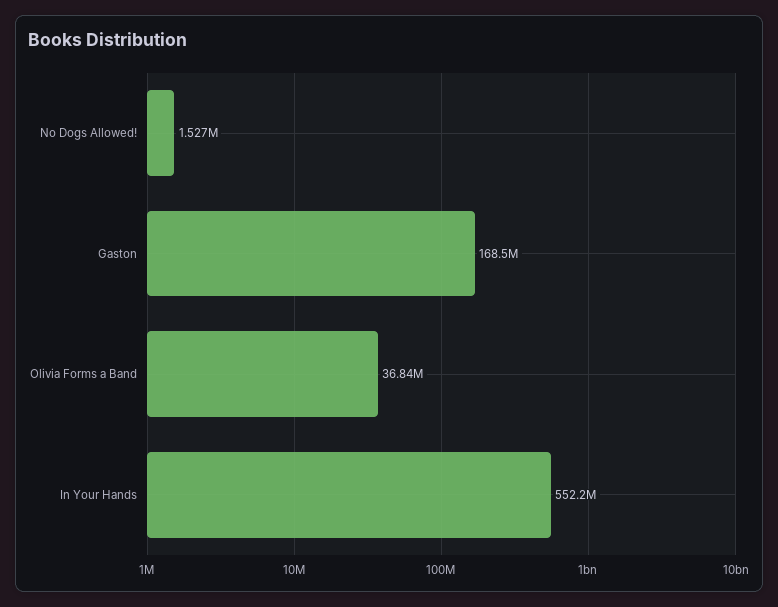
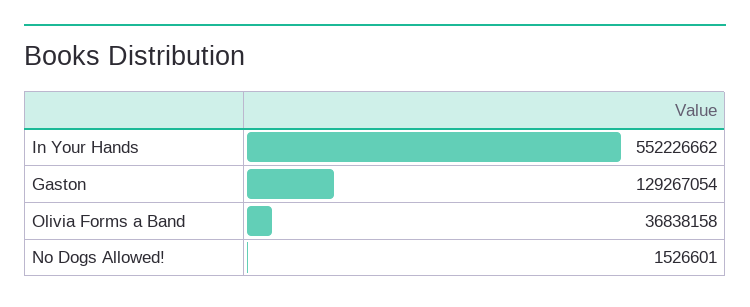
  {
    "No Dogs Allowed!": 1526601,
-   "Gaston": 168500000,
+   "Gaston": 129267054,
    "Olivia Forms a Band": 36838158,
    "In Your Hands": 552226662
  }

